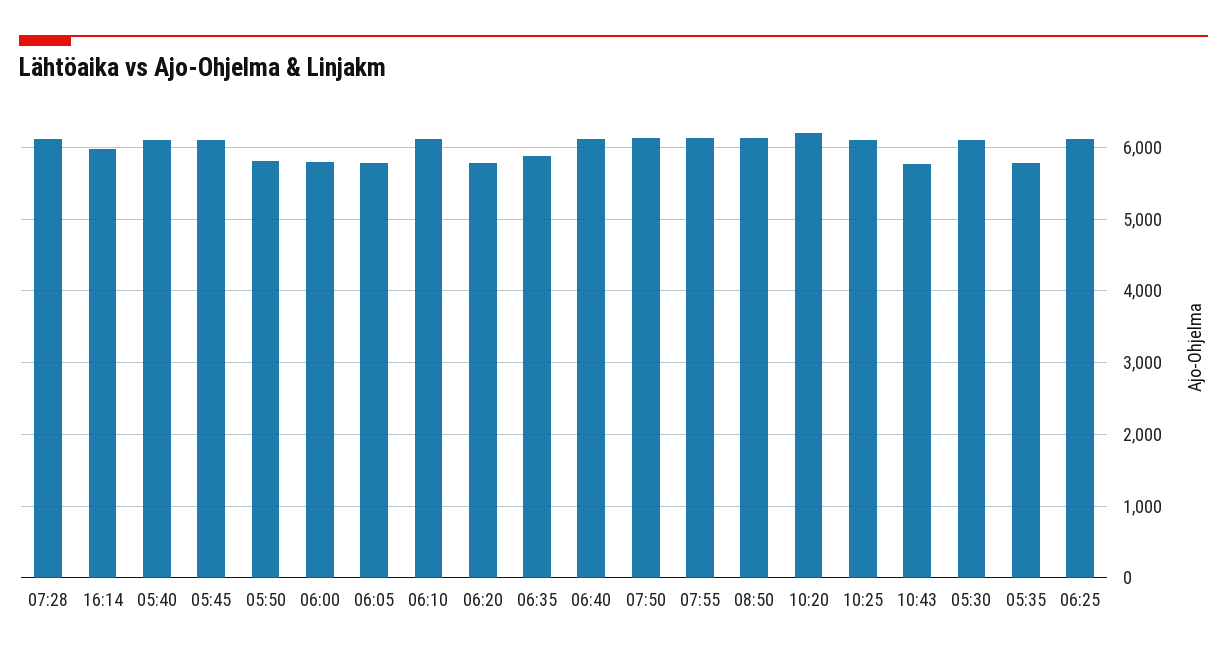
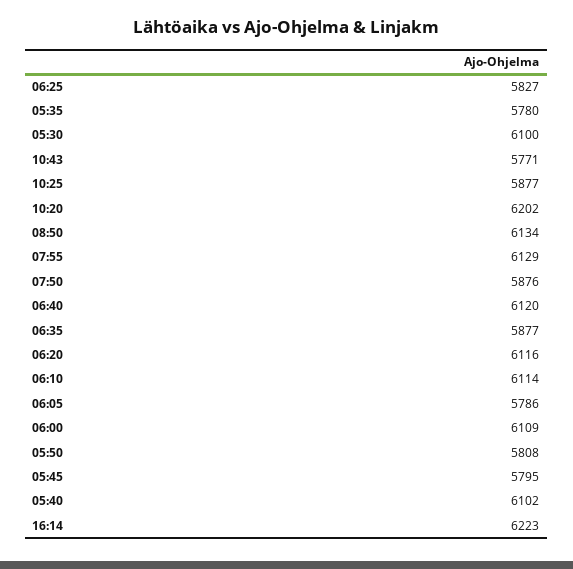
  {
-   "07:28": 6100,
-   "16:14": 6000,
+   "16:14": 6223,
    "05:40": 6102,
-   "05:45": 6100,
+   "05:45": 5795,
    "05:50": 5808,
-   "06:00": 5800,
+   "06:00": 6109,
    "06:05": 5786,
    "06:10": 6114,
-   "06:20": 5800,
+   "06:20": 6116,
    "06:35": 5877,
    "06:40": 6120,
-   "07:50": 6100,
+   "07:50": 5876,
    "07:55": 6129,
    "08:50": 6134,
    "10:20": 6202,
-   "10:25": 6100,
+   "10:25": 5877,
    "10:43": 5771,
    "05:30": 6100,
    "05:35": 5780,
-   "06:25": 6100
+   "06:25": 5827
  }

